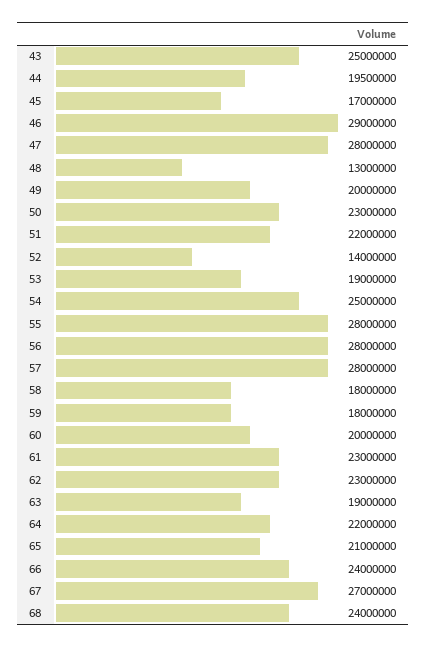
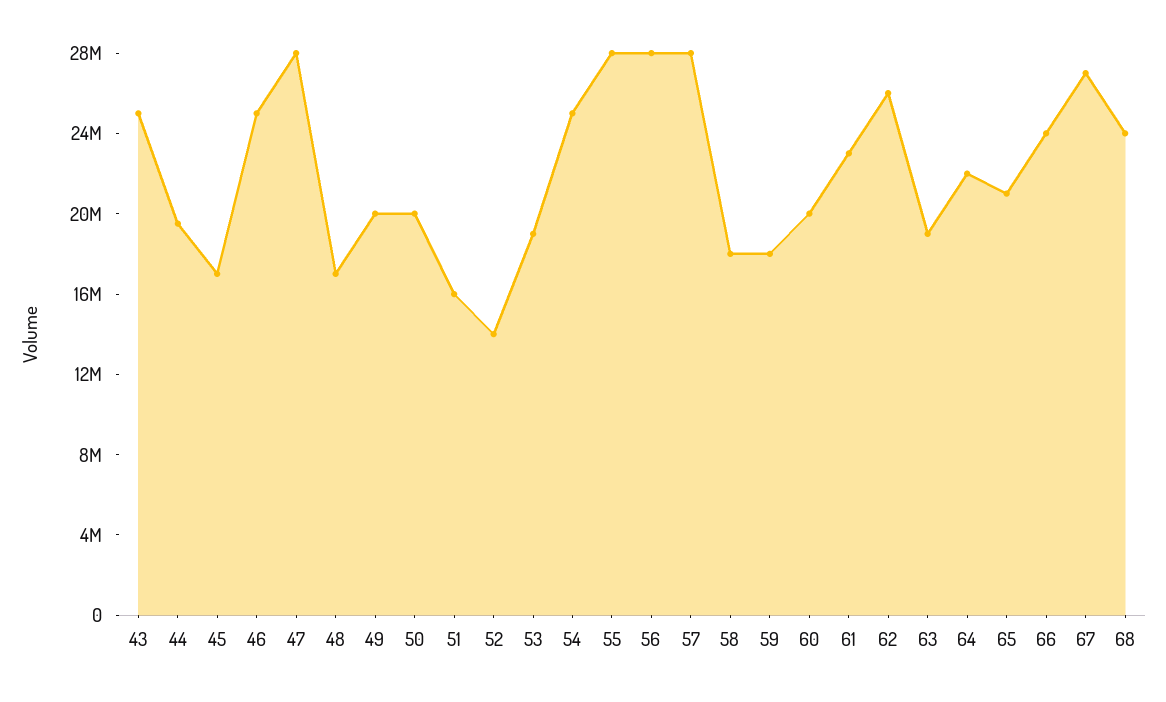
  {
    "43": 25000000,
    "44": 19500000,
    "45": 17000000,
-   "46": 29000000,
+   "46": 25000000,
    "47": 28000000,
-   "48": 13000000,
+   "48": 17000000,
    "49": 20000000,
-   "50": 23000000,
+   "50": 20000000,
-   "51": 22000000,
+   "51": 16000000,
    "52": 14000000,
    "53": 19000000,
    "54": 25000000,
    "55": 28000000,
    "56": 28000000,
    "57": 28000000,
    "58": 18000000,
    "59": 18000000,
    "60": 20000000,
    "61": 23000000,
-   "62": 23000000,
+   "62": 26000000,
    "63": 19000000,
    "64": 22000000,
    "65": 21000000,
    "66": 24000000,
    "67": 27000000,
    "68": 24000000
  }

